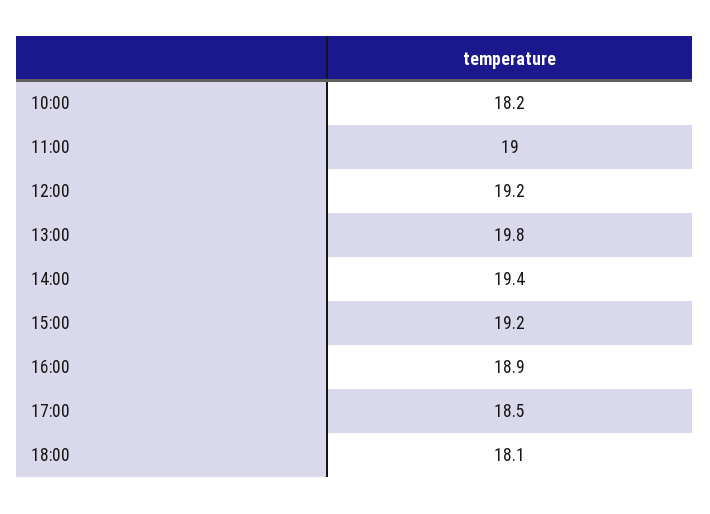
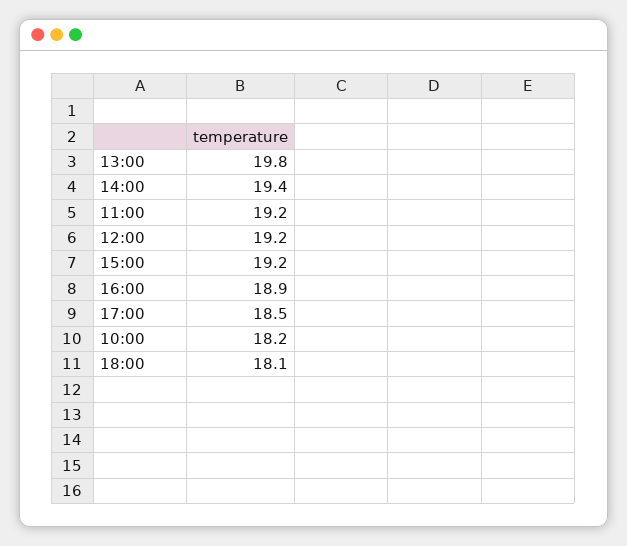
  {
    "10:00": 18.2,
-   "11:00": 19,
+   "11:00": 19.2,
    "12:00": 19.2,
    "13:00": 19.8,
    "14:00": 19.4,
    "15:00": 19.2,
    "16:00": 18.9,
    "17:00": 18.5,
    "18:00": 18.1
  }

